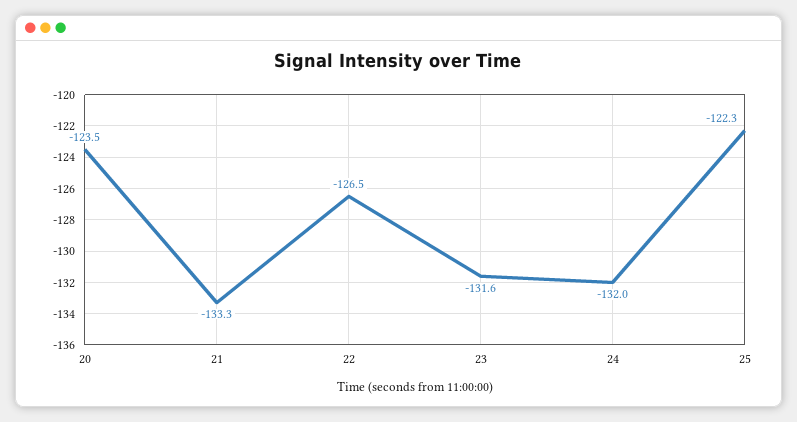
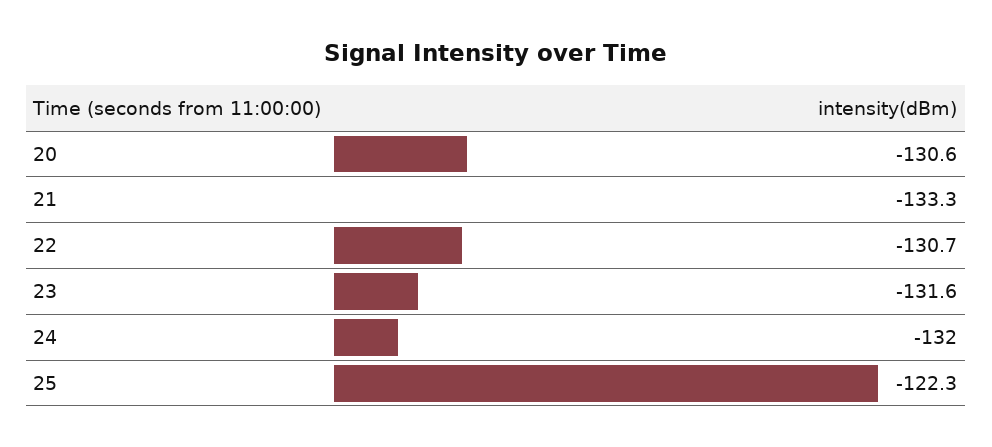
  {
-   "20": -123.5,
+   "20": -130.6,
    "21": -133.3,
-   "22": -126.5,
+   "22": -130.7,
    "23": -131.6,
    "24": -132,
    "25": -122.3
  }

